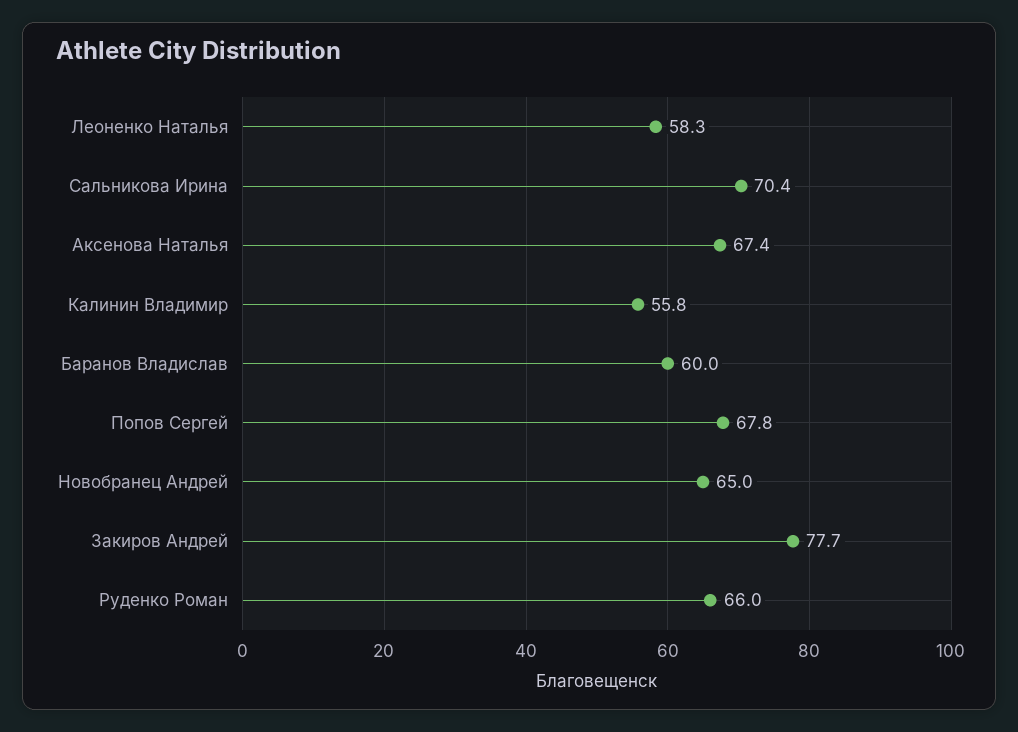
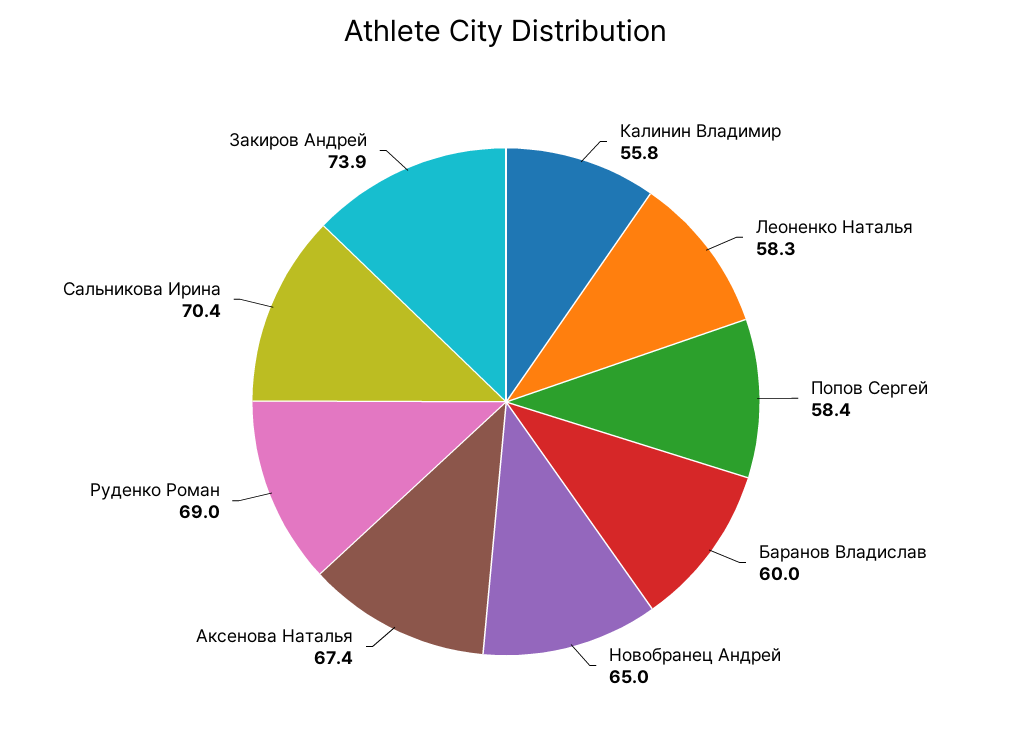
  {
    "Леоненко Наталья": 58.3,
    "Сальникова Ирина": 70.4,
    "Аксенова Наталья": 67.4,
    "Калинин Владимир": 55.8,
    "Баранов Владислав": 60,
-   "Попов Сергей": 67.8,
+   "Попов Сергей": 58.4,
    "Новобранец Андрей": 65,
-   "Закиров Андрей": 77.7,
+   "Закиров Андрей": 73.9,
-   "Руденко Роман": 66
+   "Руденко Роман": 69
  }

